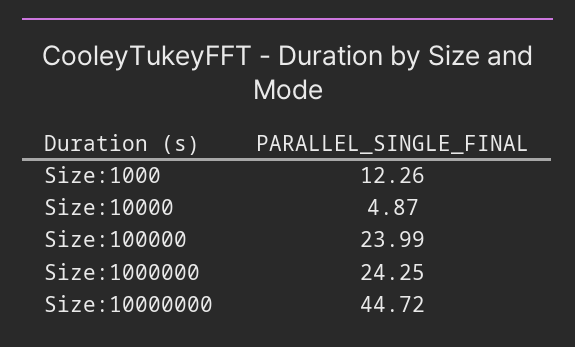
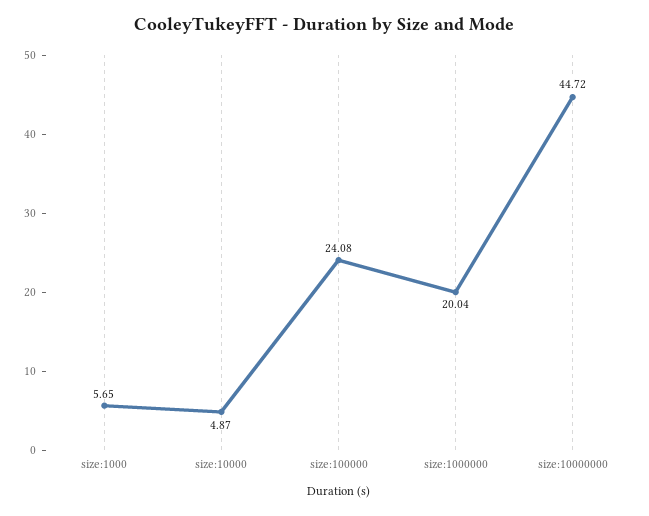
  {
-   "Size:1000": 12.26,
+   "Size:1000": 5.65,
    "Size:10000": 4.87,
-   "Size:100000": 23.99,
+   "Size:100000": 24.08,
-   "Size:1000000": 24.25,
+   "Size:1000000": 20.04,
    "Size:10000000": 44.72
  }

